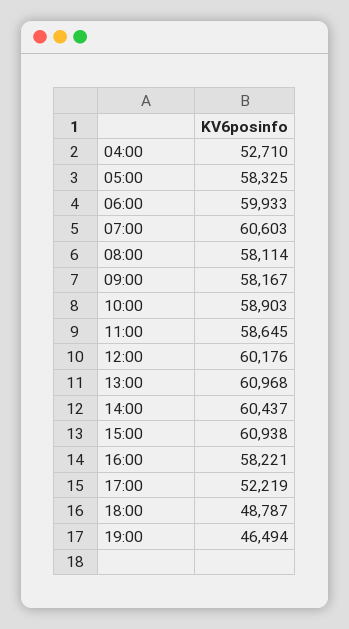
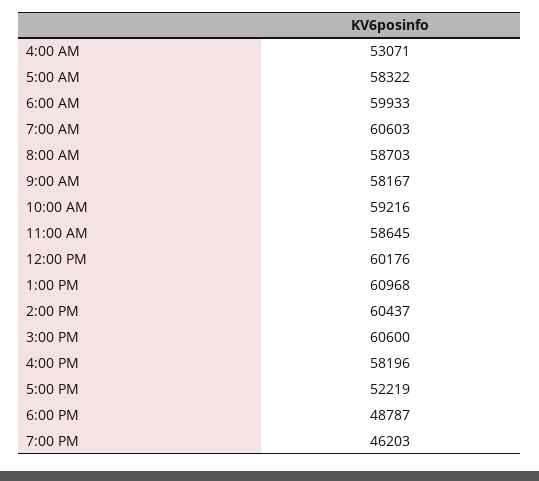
  {
-   "04:00": 52710,
+   "04:00": 53071,
-   "05:00": 58325,
+   "05:00": 58322,
    "06:00": 59933,
    "07:00": 60603,
-   "08:00": 58114,
+   "08:00": 58703,
    "09:00": 58167,
-   "10:00": 58903,
+   "10:00": 59216,
    "11:00": 58645,
    "12:00": 60176,
    "13:00": 60968,
    "14:00": 60437,
-   "15:00": 60938,
+   "15:00": 60600,
-   "16:00": 58221,
+   "16:00": 58196,
    "17:00": 52219,
    "18:00": 48787,
-   "19:00": 46494
+   "19:00": 46203
  }

